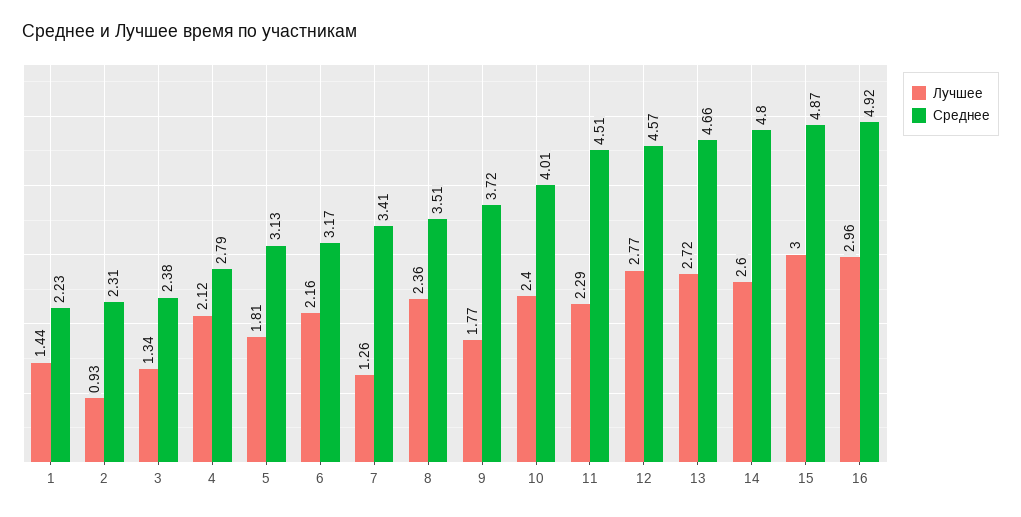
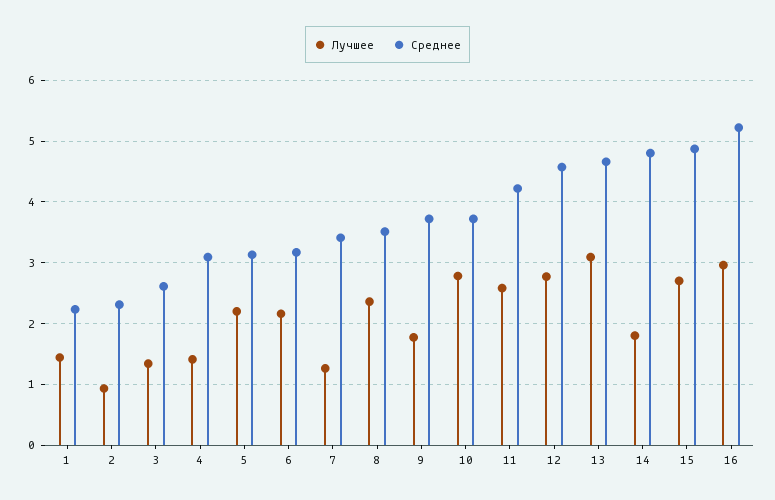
  {
    "Лучшее": {
      "1": 1.44,
      "2": 0.93,
      "3": 1.34,
-     "4": 2.12,
+     "4": 1.4,
-     "5": 1.81,
+     "5": 2.2,
      "6": 2.16,
      "7": 1.26,
      "8": 2.36,
      "9": 1.77,
-     "10": 2.4,
+     "10": 2.8,
-     "11": 2.29,
+     "11": 2.6,
      "12": 2.77,
-     "13": 2.72,
+     "13": 3.1,
-     "14": 2.6,
+     "14": 1.8,
-     "15": 3,
+     "15": 2.7,
      "16": 2.96
    },
    "Среднее": {
      "1": 2.23,
      "2": 2.31,
-     "3": 2.38,
+     "3": 2.6,
-     "4": 2.79,
+     "4": 3.1,
      "5": 3.13,
      "6": 3.17,
      "7": 3.41,
      "8": 3.51,
      "9": 3.72,
-     "10": 4.01,
+     "10": 3.7,
-     "11": 4.51,
+     "11": 4.2,
      "12": 4.57,
      "13": 4.66,
      "14": 4.8,
      "15": 4.87,
-     "16": 4.92
+     "16": 5.2
    }
  }

